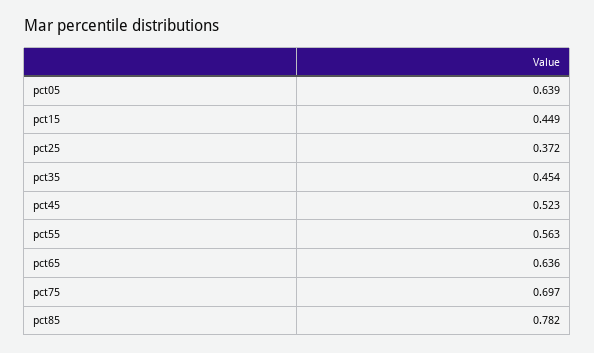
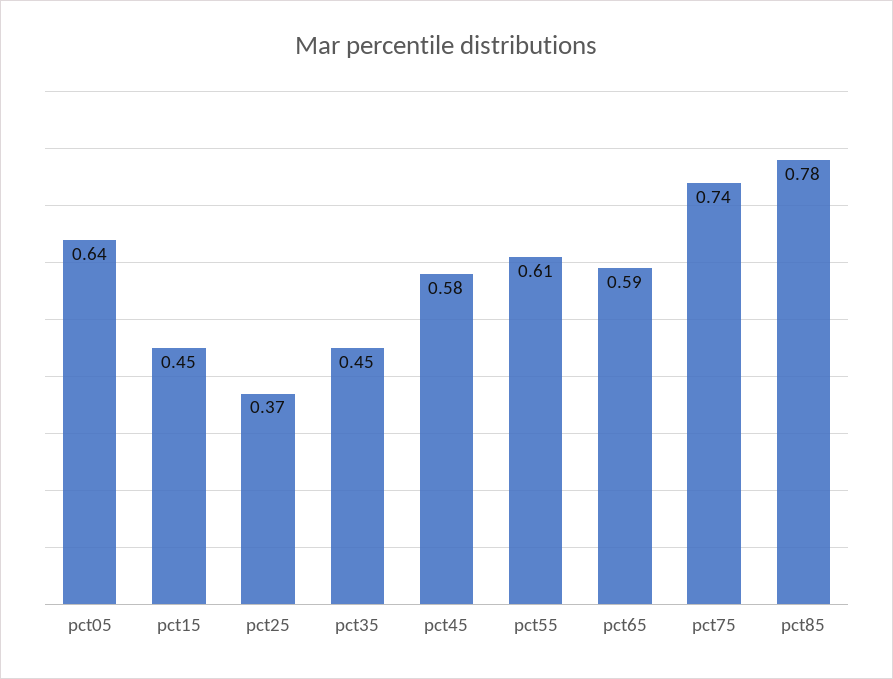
  {
    "pct05": 0.639,
    "pct15": 0.449,
    "pct25": 0.372,
    "pct35": 0.454,
-   "pct45": 0.523,
+   "pct45": 0.58,
-   "pct55": 0.563,
+   "pct55": 0.61,
-   "pct65": 0.636,
+   "pct65": 0.59,
-   "pct75": 0.697,
+   "pct75": 0.74,
    "pct85": 0.782
  }

